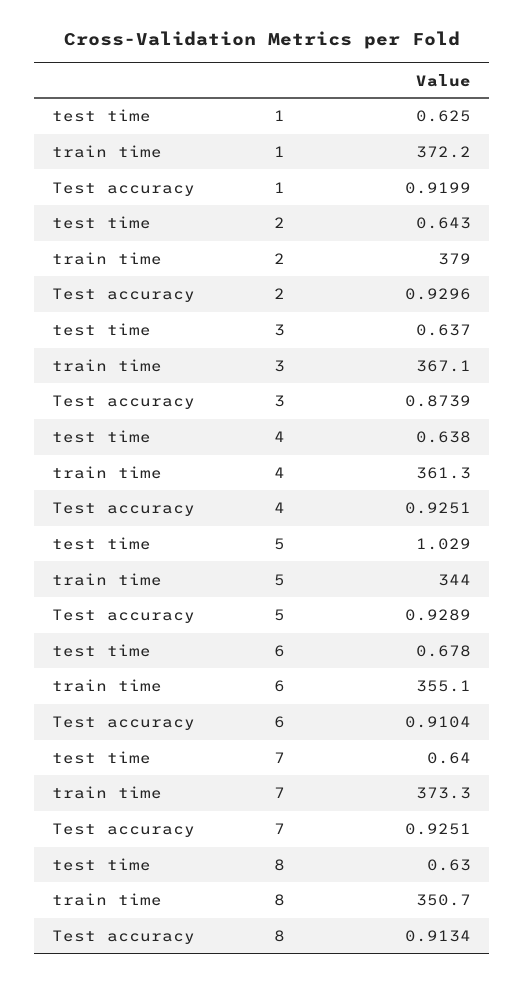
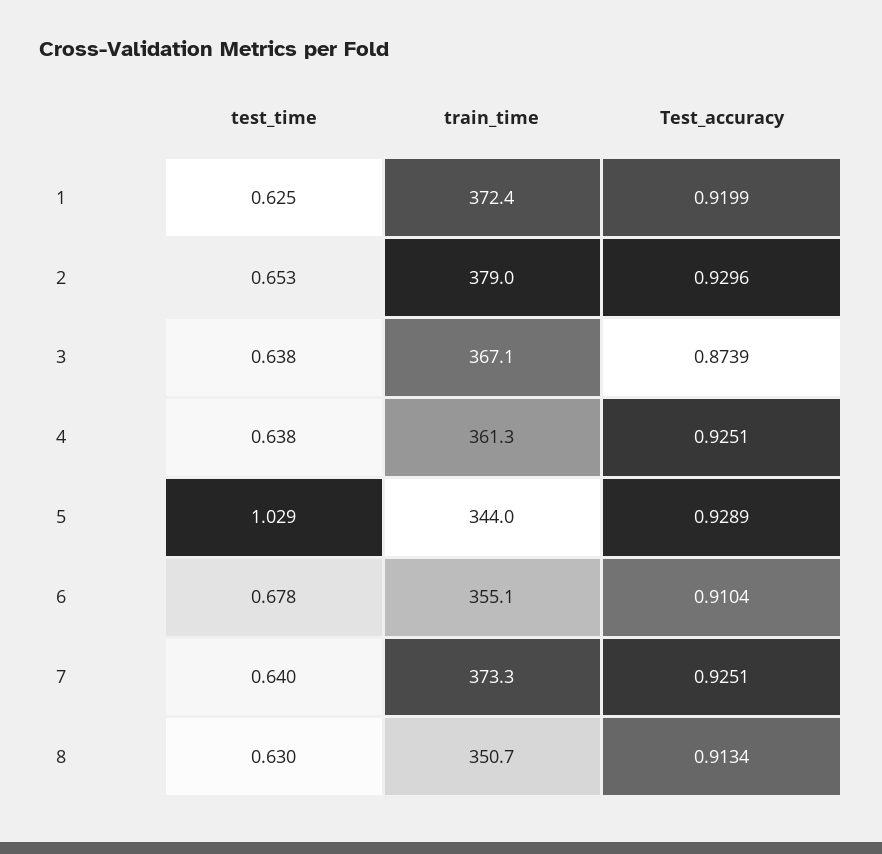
  {
    "test time": {
      "1": 0.625,
-     "2": 0.643,
+     "2": 0.653,
-     "3": 0.637,
+     "3": 0.638,
      "4": 0.638,
      "5": 1.029,
      "6": 0.678,
      "7": 0.64,
      "8": 0.63
    },
    "train time": {
-     "1": 372.2,
+     "1": 372.4,
      "2": 379,
      "3": 367.1,
      "4": 361.3,
      "5": 344,
      "6": 355.1,
      "7": 373.3,
      "8": 350.7
    },
    "Test accuracy": {
      "1": 0.9199,
      "2": 0.9296,
      "3": 0.8739,
      "4": 0.9251,
      "5": 0.9289,
      "6": 0.9104,
      "7": 0.9251,
      "8": 0.9134
    }
  }

